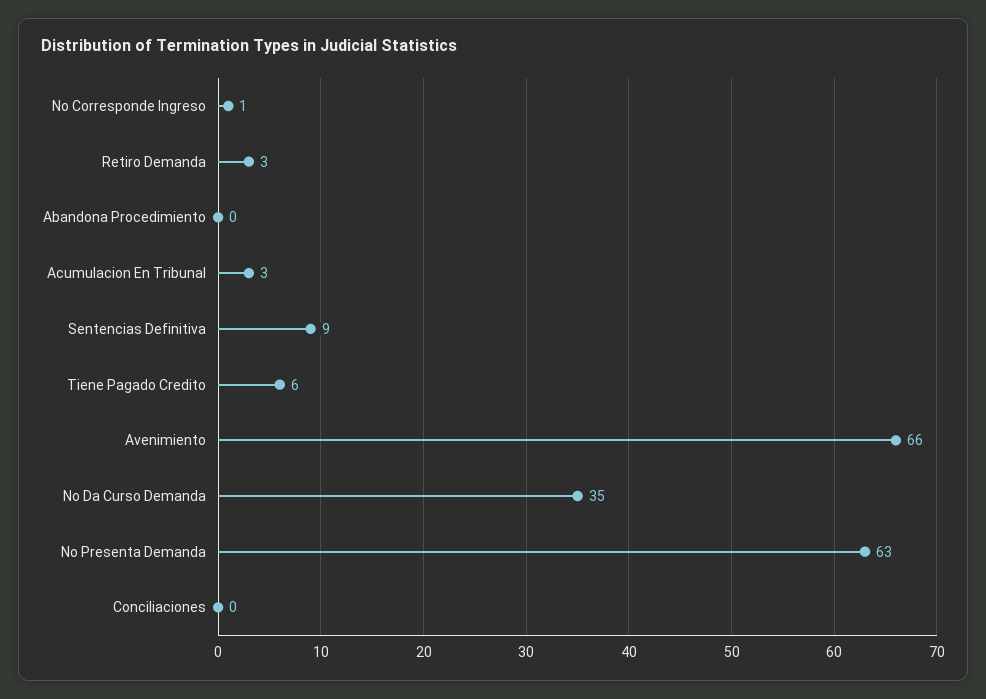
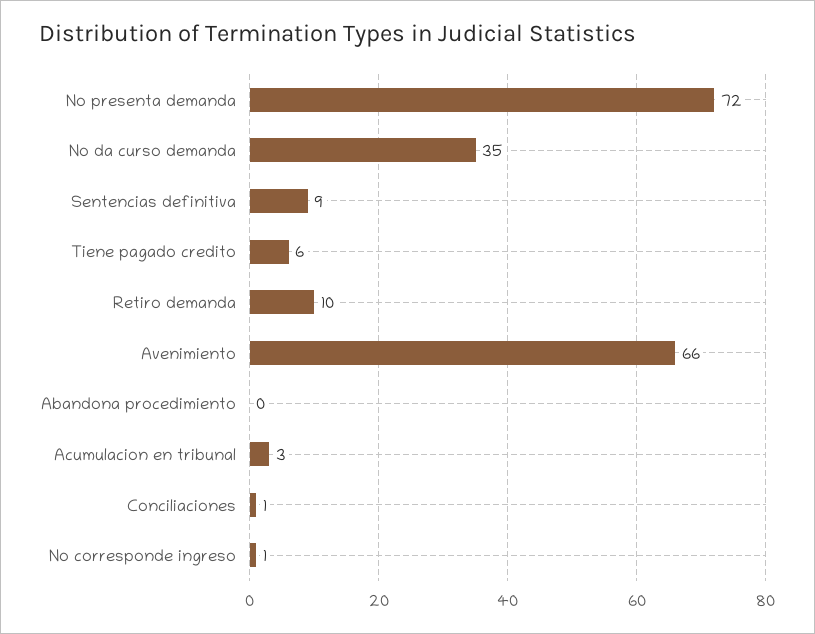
  {
    "No Corresponde Ingreso": 1,
-   "Retiro Demanda": 3,
+   "Retiro Demanda": 10,
    "Abandona Procedimiento": 0,
    "Acumulacion En Tribunal": 3,
    "Sentencias Definitiva": 9,
    "Tiene Pagado Credito": 6,
    "Avenimiento": 66,
    "No Da Curso Demanda": 35,
-   "No Presenta Demanda": 63,
+   "No Presenta Demanda": 72,
-   "Conciliaciones": 0
+   "Conciliaciones": 1
  }

